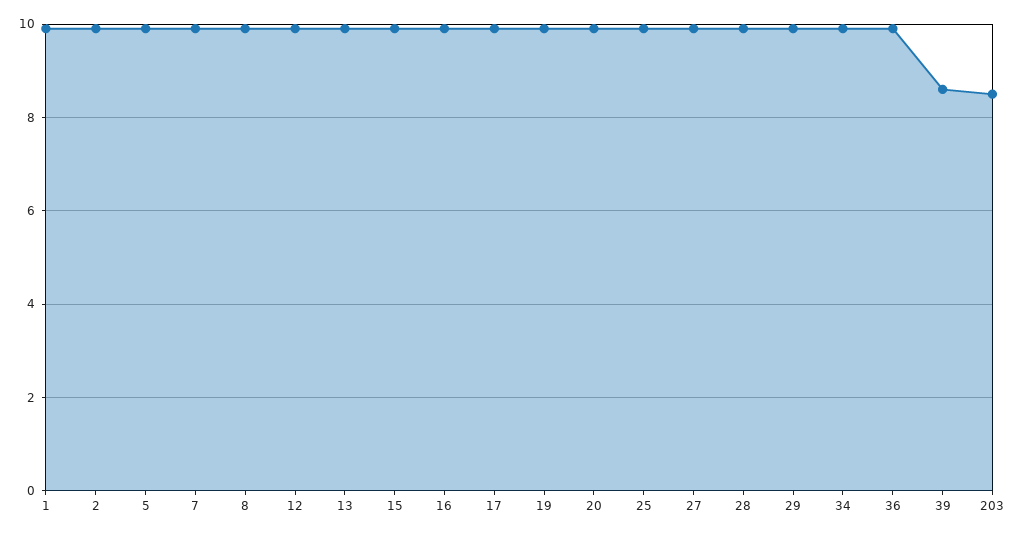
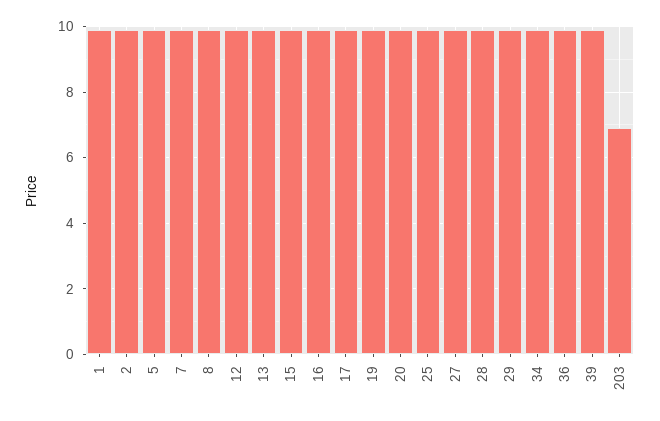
  {
    "1": 10,
    "2": 10,
    "5": 10,
    "7": 10,
    "8": 10,
    "12": 10,
    "13": 10,
    "15": 10,
    "16": 10,
    "17": 10,
    "19": 10,
    "20": 10,
    "25": 10,
    "27": 10,
    "28": 10,
    "29": 10,
    "34": 10,
    "36": 10,
-   "39": 8.5,
+   "39": 10,
-   "203": 8.5
+   "203": 7
  }

